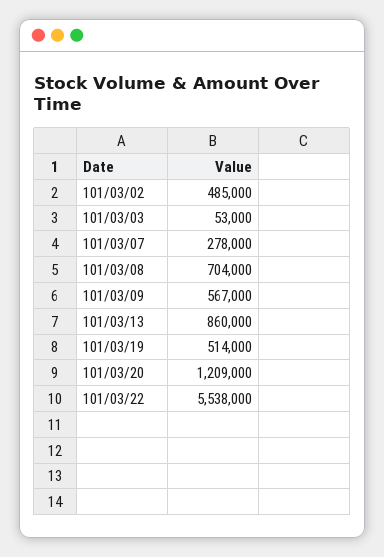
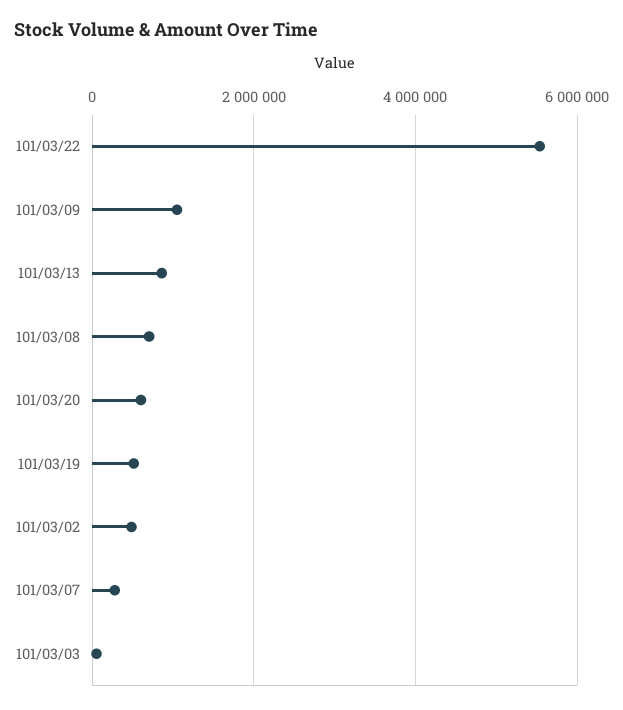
  {
    "101/03/02": 485000,
    "101/03/03": 53000,
    "101/03/07": 278000,
    "101/03/08": 704000,
-   "101/03/09": 567000,
+   "101/03/09": 1000000,
    "101/03/13": 860000,
    "101/03/19": 514000,
-   "101/03/20": 1209000,
+   "101/03/20": 600000,
    "101/03/22": 5538000
  }

